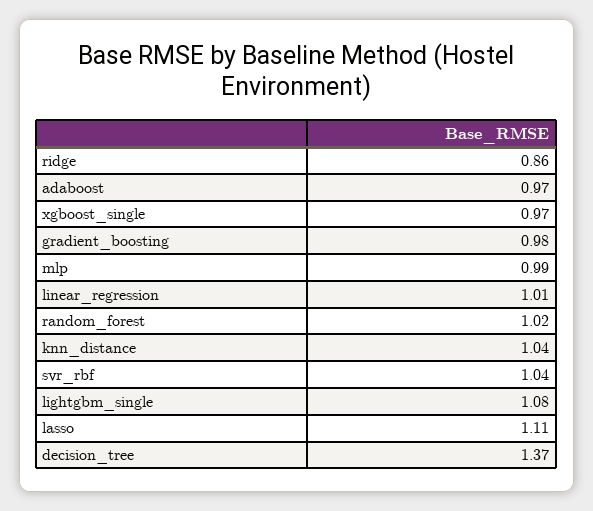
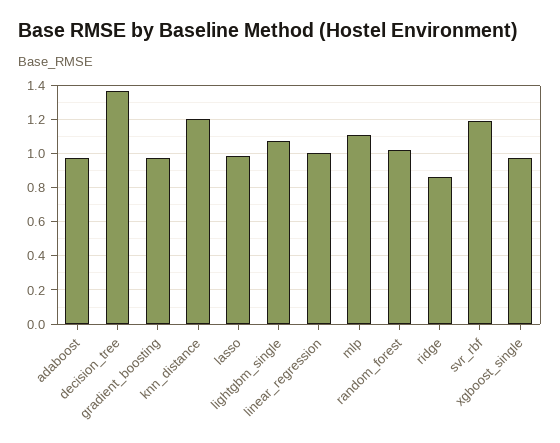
  {
    "ridge": 0.86,
    "adaboost": 0.97,
    "xgboost_single": 0.97,
    "gradient_boosting": 0.98,
-   "mlp": 0.99,
+   "mlp": 1.1,
    "linear_regression": 1.01,
    "random_forest": 1.02,
-   "knn_distance": 1.04,
+   "knn_distance": 1.2,
-   "svr_rbf": 1.04,
+   "svr_rbf": 1.2,
    "lightgbm_single": 1.08,
-   "lasso": 1.11,
+   "lasso": 1,
    "decision_tree": 1.37
  }

